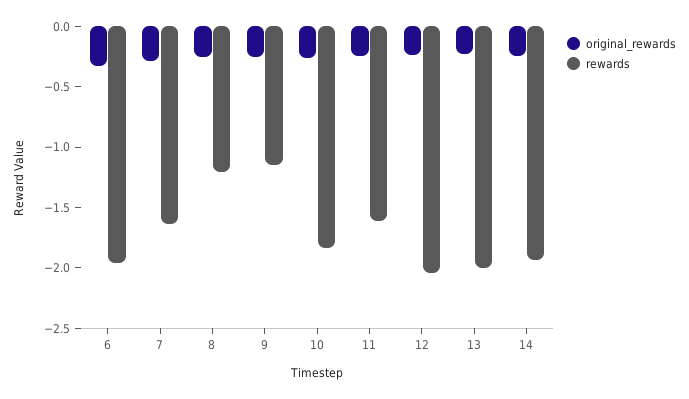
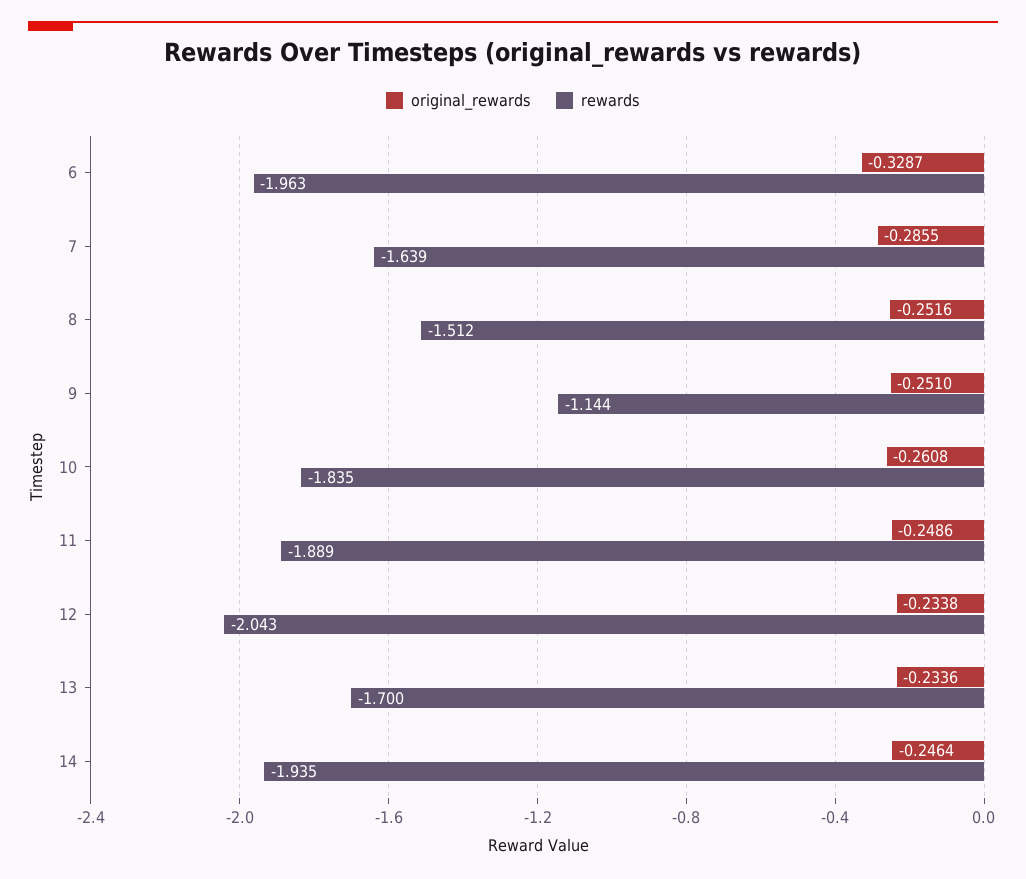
  {
    "original_rewards": {
      "6": -0.3287,
      "7": -0.2855,
      "8": -0.2516,
      "9": -0.251,
      "10": -0.2608,
      "11": -0.2486,
      "12": -0.2338,
      "13": -0.2336,
      "14": -0.2464
    },
    "rewards": {
      "6": -1.963,
      "7": -1.639,
-     "8": -1.2,
+     "8": -1.512,
      "9": -1.144,
      "10": -1.835,
-     "11": -1.6,
+     "11": -1.889,
      "12": -2.043,
-     "13": -2,
+     "13": -1.7,
      "14": -1.935
    }
  }

